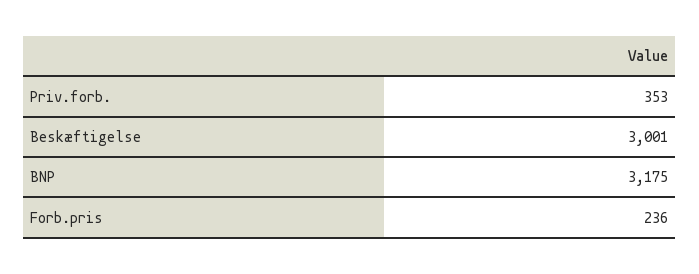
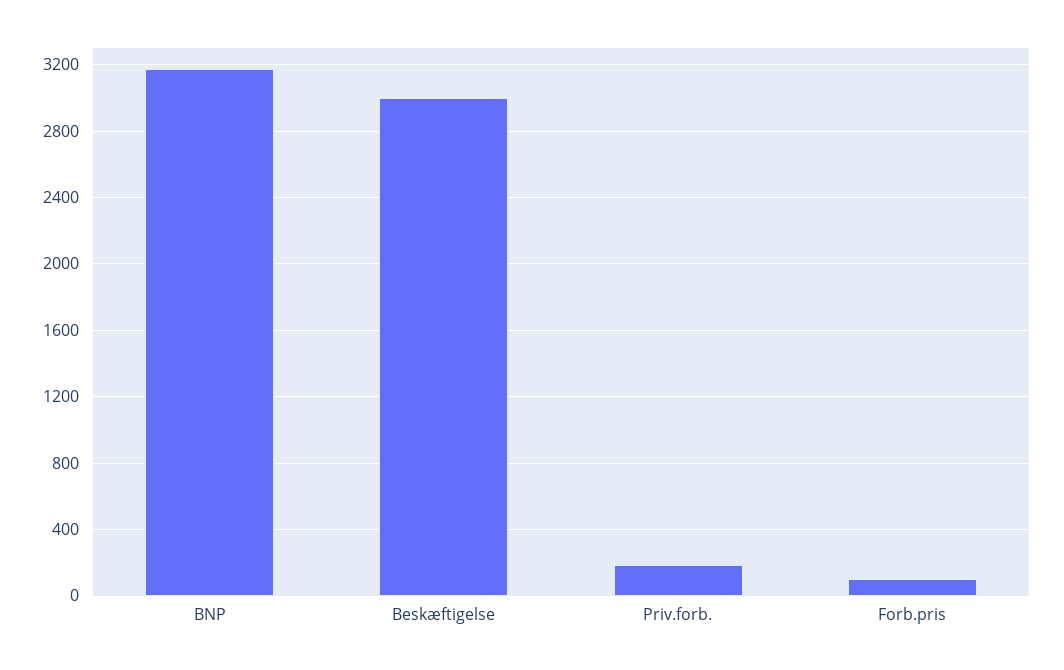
  {
-   "Priv.forb.": 353,
+   "Priv.forb.": 200,
    "Beskæftigelse": 3001,
    "BNP": 3175,
-   "Forb.pris": 236
+   "Forb.pris": 100
  }

